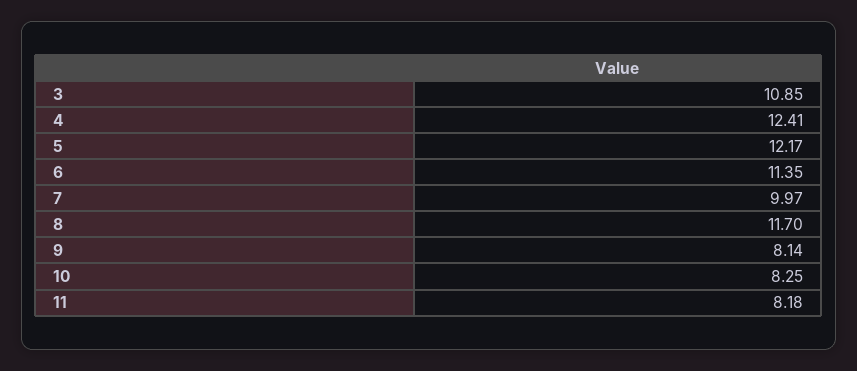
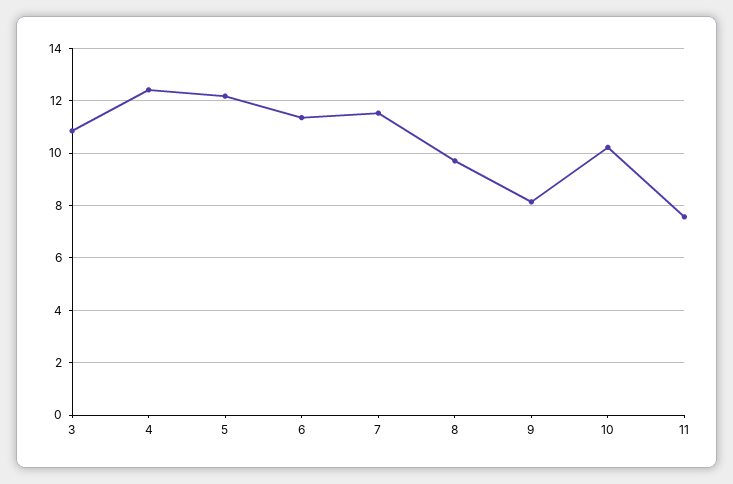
  {
    "3": 10.85,
    "4": 12.41,
    "5": 12.17,
    "6": 11.35,
-   "7": 9.97,
+   "7": 11.5,
-   "8": 11.7,
+   "8": 9.75,
    "9": 8.14,
-   "10": 8.25,
+   "10": 10.25,
-   "11": 8.18
+   "11": 7.5
  }

